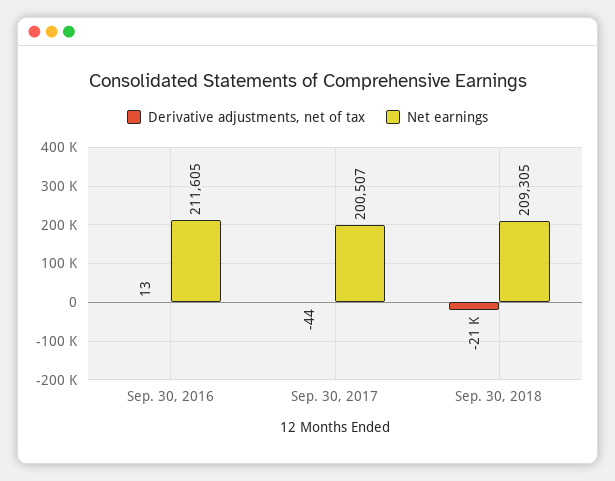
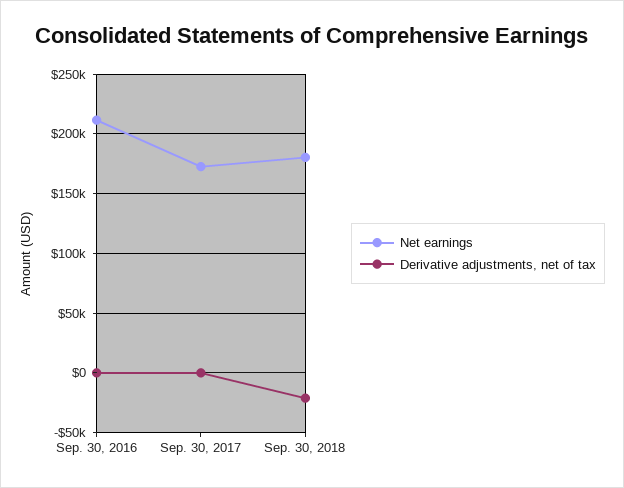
  {
    "Derivative adjustments, net of tax": {
      "Sep. 30, 2016": 13,
      "Sep. 30, 2017": -44,
      "Sep. 30, 2018": -21000
    },
    "Net earnings": {
      "Sep. 30, 2016": 211605,
-     "Sep. 30, 2017": 200507,
+     "Sep. 30, 2017": 170000,
-     "Sep. 30, 2018": 209305
+     "Sep. 30, 2018": 180000
    }
  }

